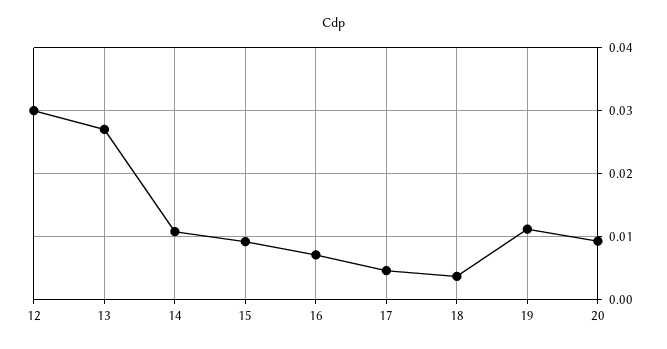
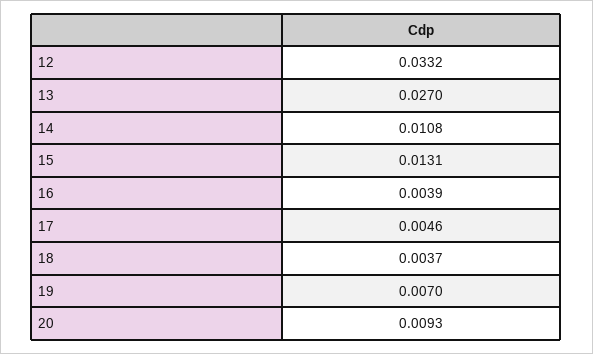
  {
-   "12": 0.03,
+   "12": 0.0332,
    "13": 0.027,
    "14": 0.0108,
-   "15": 0.009,
+   "15": 0.0131,
-   "16": 0.007,
+   "16": 0.0039,
    "17": 0.0046,
    "18": 0.0037,
-   "19": 0.011,
+   "19": 0.007,
    "20": 0.0093
  }

